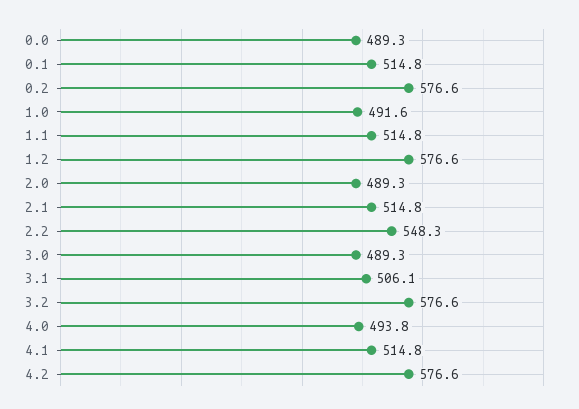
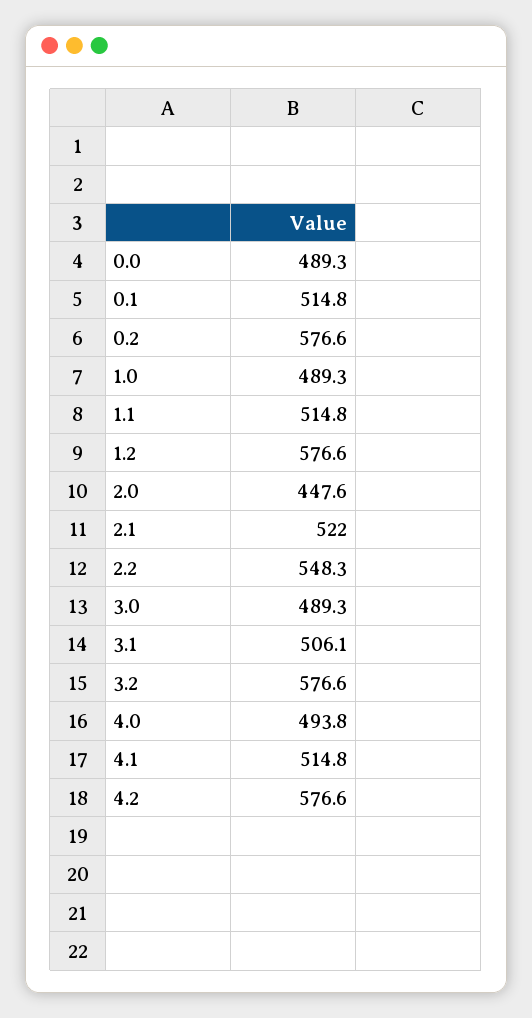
  {
    "0.0": 489.3,
    "0.1": 514.8,
    "0.2": 576.6,
-   "1.0": 491.6,
+   "1.0": 489.3,
    "1.1": 514.8,
    "1.2": 576.6,
-   "2.0": 489.3,
+   "2.0": 447.6,
-   "2.1": 514.8,
+   "2.1": 522,
    "2.2": 548.3,
    "3.0": 489.3,
    "3.1": 506.1,
    "3.2": 576.6,
    "4.0": 493.8,
    "4.1": 514.8,
    "4.2": 576.6
  }

